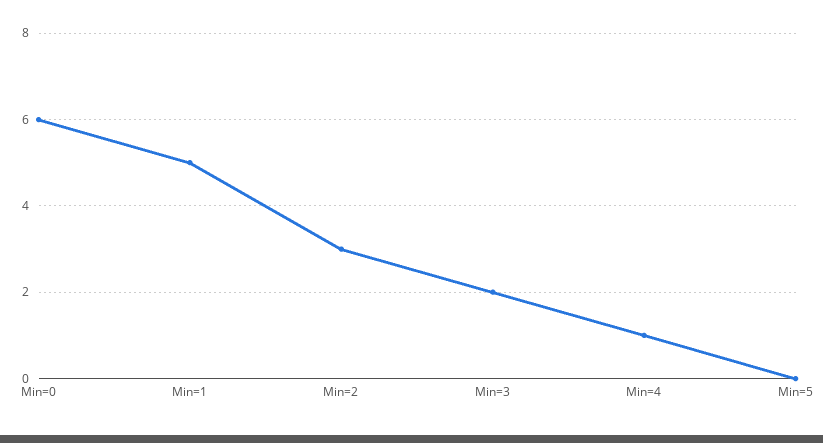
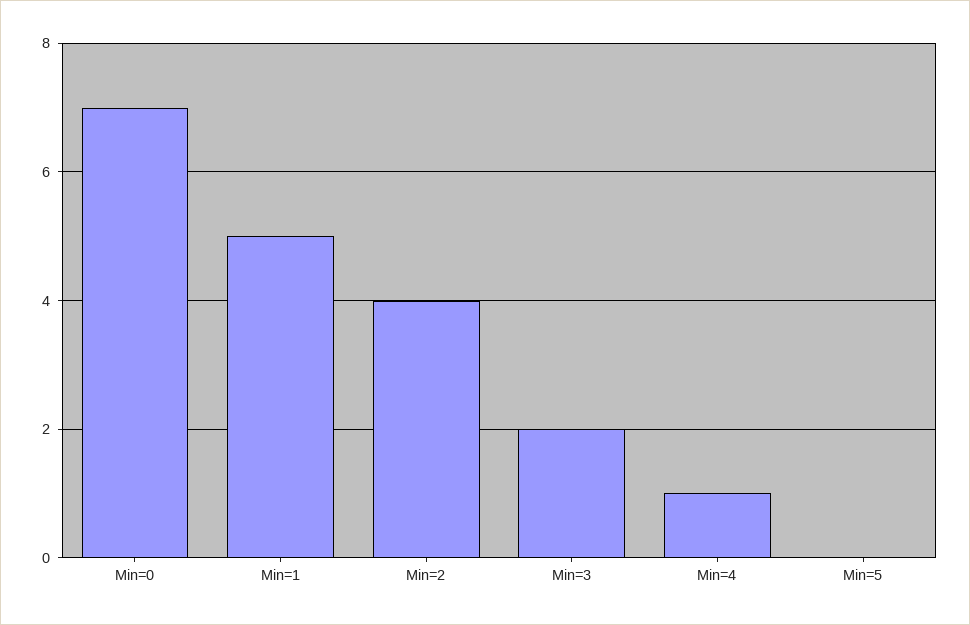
  {
-   "Min=0": 6,
+   "Min=0": 7,
    "Min=1": 5,
-   "Min=2": 3,
+   "Min=2": 4,
    "Min=3": 2,
    "Min=4": 1,
    "Min=5": 0
  }

